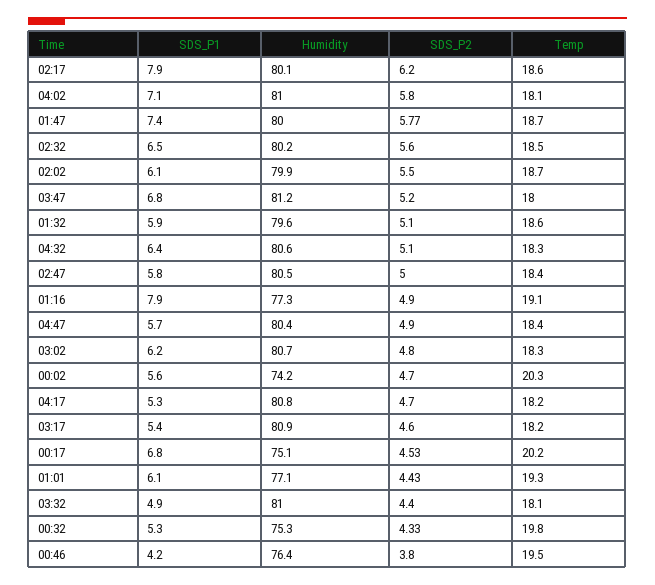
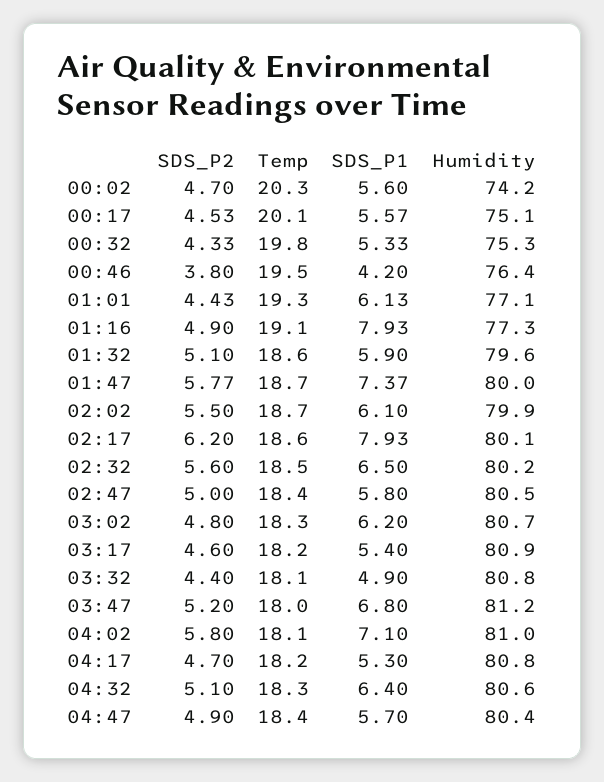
  {
    "SDS_P1": {
      "02:17": 7.93,
      "04:02": 7.1,
      "01:47": 7.37,
      "02:32": 6.5,
      "02:02": 6.1,
      "03:47": 6.8,
      "01:32": 5.9,
      "04:32": 6.4,
      "02:47": 5.8,
      "01:16": 7.93,
      "04:47": 5.7,
      "03:02": 6.2,
      "00:02": 5.6,
      "04:17": 5.3,
      "03:17": 5.4,
-     "00:17": 6.8,
+     "00:17": 5.57,
      "01:01": 6.13,
      "03:32": 4.9,
      "00:32": 5.33,
      "00:46": 4.2
    },
    "Humidity": {
      "02:17": 80.1,
      "04:02": 81,
      "01:47": 80,
      "02:32": 80.2,
      "02:02": 79.9,
      "03:47": 81.2,
      "01:32": 79.6,
      "04:32": 80.6,
      "02:47": 80.5,
      "01:16": 77.3,
      "04:47": 80.4,
      "03:02": 80.7,
      "00:02": 74.2,
      "04:17": 80.8,
      "03:17": 80.9,
      "00:17": 75.1,
      "01:01": 77.1,
-     "03:32": 81,
+     "03:32": 80.8,
      "00:32": 75.3,
      "00:46": 76.4
    },
    "SDS_P2": {
      "02:17": 6.2,
      "04:02": 5.8,
      "01:47": 5.77,
      "02:32": 5.6,
      "02:02": 5.5,
      "03:47": 5.2,
      "01:32": 5.1,
      "04:32": 5.1,
      "02:47": 5,
      "01:16": 4.9,
      "04:47": 4.9,
      "03:02": 4.8,
      "00:02": 4.7,
      "04:17": 4.7,
      "03:17": 4.6,
      "00:17": 4.53,
      "01:01": 4.43,
      "03:32": 4.4,
      "00:32": 4.33,
      "00:46": 3.8
    },
    "Temp": {
      "02:17": 18.6,
      "04:02": 18.1,
      "01:47": 18.7,
      "02:32": 18.5,
      "02:02": 18.7,
      "03:47": 18,
      "01:32": 18.6,
      "04:32": 18.3,
      "02:47": 18.4,
      "01:16": 19.1,
      "04:47": 18.4,
      "03:02": 18.3,
      "00:02": 20.3,
      "04:17": 18.2,
      "03:17": 18.2,
-     "00:17": 20.2,
+     "00:17": 20.1,
      "01:01": 19.3,
      "03:32": 18.1,
      "00:32": 19.8,
      "00:46": 19.5
    }
  }

